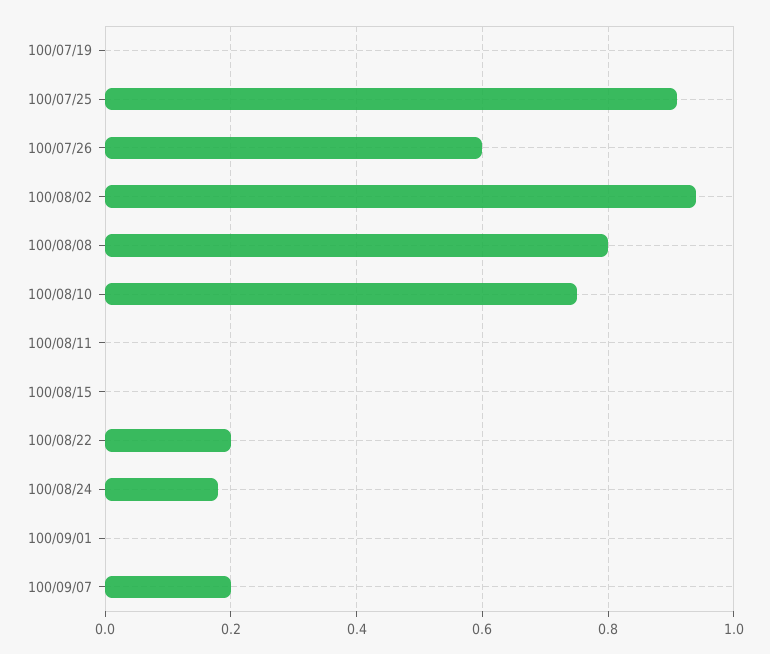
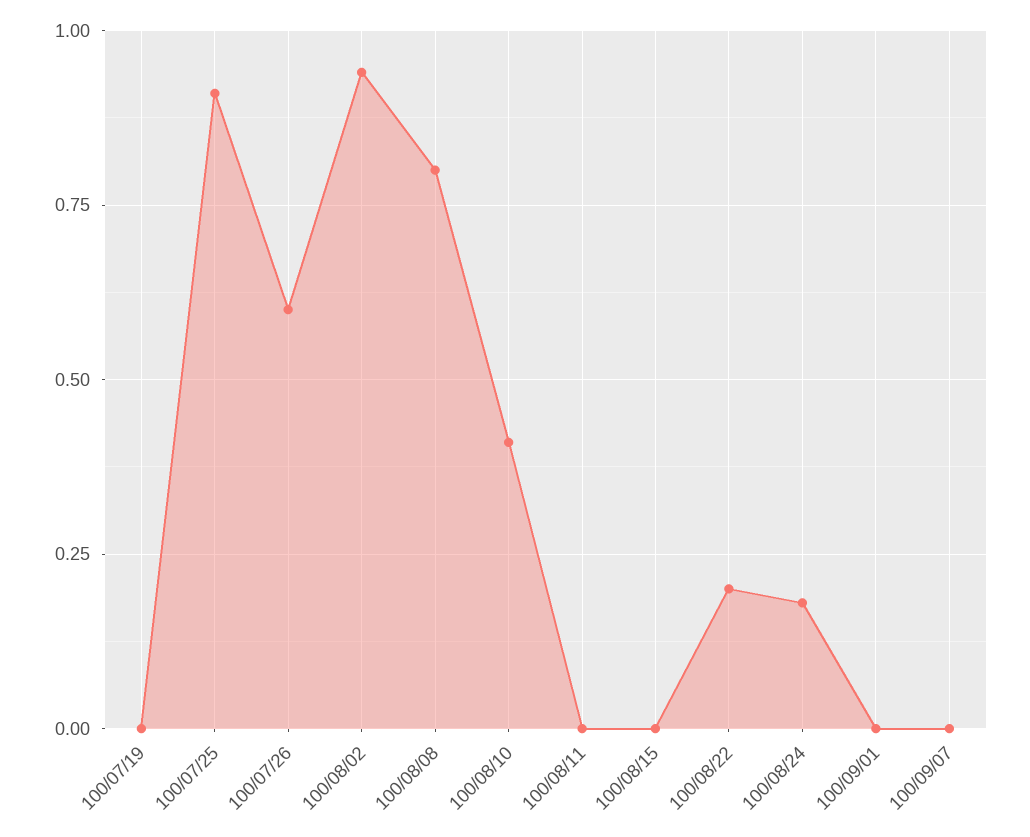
  {
    "100/07/19": 0,
    "100/07/25": 0.9,
    "100/07/26": 0.6,
    "100/08/02": 0.95,
    "100/08/08": 0.8,
-   "100/08/10": 0.75,
+   "100/08/10": 0.4,
    "100/08/11": 0,
    "100/08/15": 0,
    "100/08/22": 0.2,
    "100/08/24": 0.2,
    "100/09/01": 0,
-   "100/09/07": 0.2
+   "100/09/07": 0
  }

